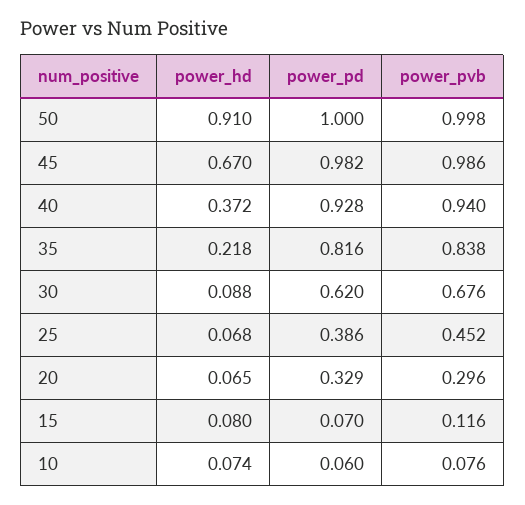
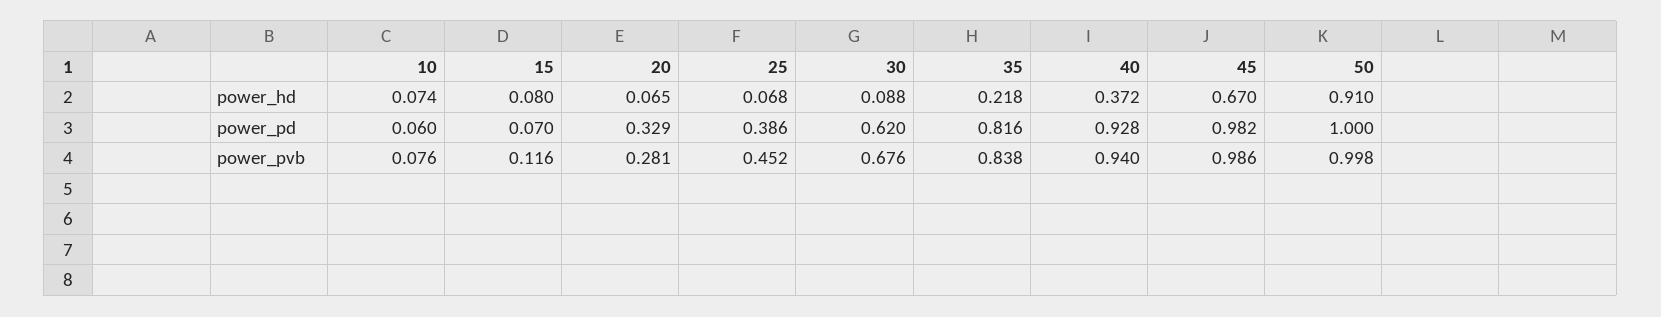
  {
    "power_hd": {
      "50": 0.91,
      "45": 0.67,
      "40": 0.372,
      "35": 0.218,
      "30": 0.088,
      "25": 0.068,
      "20": 0.065,
      "15": 0.08,
      "10": 0.074
    },
    "power_pd": {
      "50": 1,
      "45": 0.982,
      "40": 0.928,
      "35": 0.816,
      "30": 0.62,
      "25": 0.386,
      "20": 0.329,
      "15": 0.07,
      "10": 0.06
    },
    "power_pvb": {
      "50": 0.998,
      "45": 0.986,
      "40": 0.94,
      "35": 0.838,
      "30": 0.676,
      "25": 0.452,
-     "20": 0.296,
+     "20": 0.281,
      "15": 0.116,
      "10": 0.076
    }
  }

